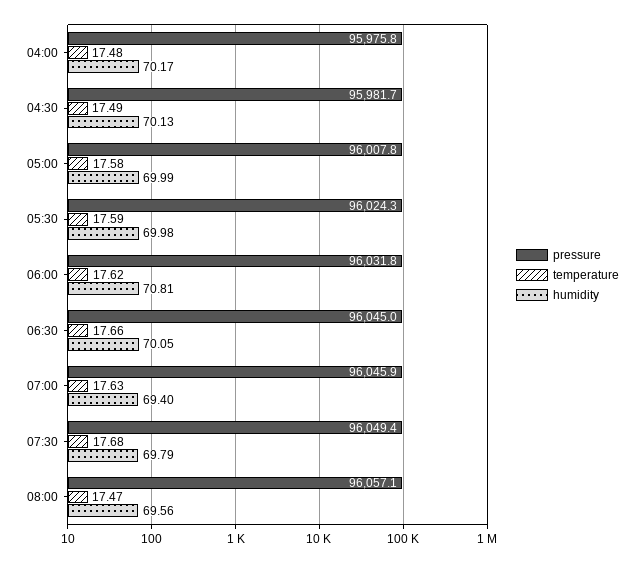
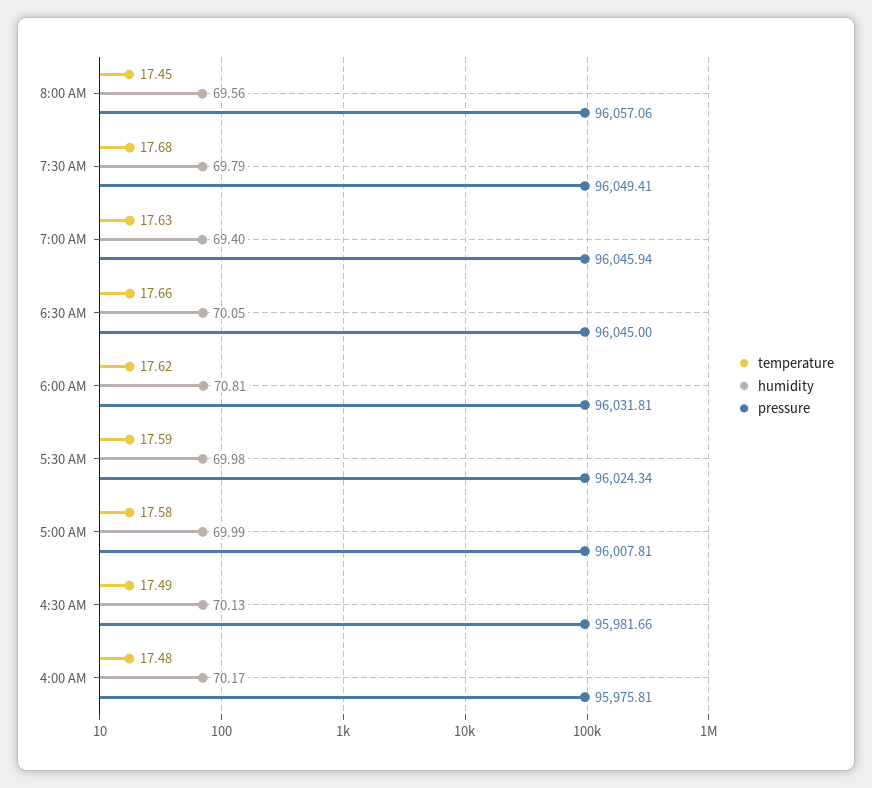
  {
    "pressure": {
      "04:00": 95975.81,
      "04:30": 95981.66,
      "05:00": 96007.81,
      "05:30": 96024.34,
      "06:00": 96031.81,
      "06:30": 96045,
      "07:00": 96045.94,
      "07:30": 96049.41,
      "08:00": 96057.06
    },
    "temperature": {
      "04:00": 17.48,
      "04:30": 17.49,
      "05:00": 17.58,
      "05:30": 17.59,
      "06:00": 17.62,
      "06:30": 17.66,
      "07:00": 17.63,
      "07:30": 17.68,
-     "08:00": 17.47
+     "08:00": 17.45
    },
    "humidity": {
      "04:00": 70.17,
      "04:30": 70.13,
      "05:00": 69.99,
      "05:30": 69.98,
      "06:00": 70.81,
      "06:30": 70.05,
      "07:00": 69.4,
      "07:30": 69.79,
      "08:00": 69.56
    }
  }

